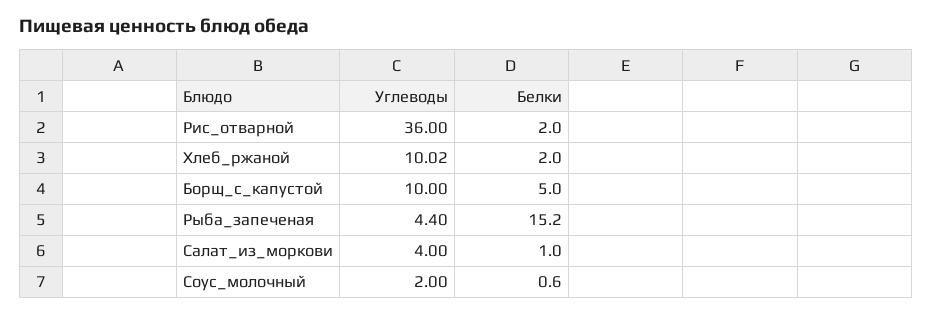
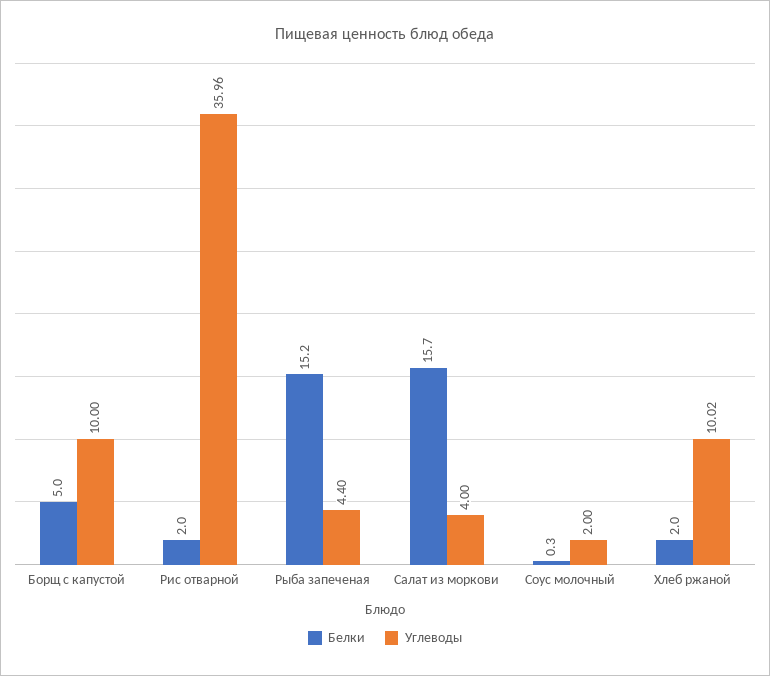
  {
    "Углеводы": {
-     "Рис_отварной": 36,
+     "Рис_отварной": 35.96,
      "Хлеб_ржаной": 10.02,
      "Борщ_с_капустой": 10,
      "Рыба_запеченая": 4.4,
      "Салат_из_моркови": 4,
      "Соус_молочный": 2
    },
    "Белки": {
      "Рис_отварной": 2,
      "Хлеб_ржаной": 2,
      "Борщ_с_капустой": 5,
      "Рыба_запеченая": 15.2,
-     "Салат_из_моркови": 1,
+     "Салат_из_моркови": 15.7,
-     "Соус_молочный": 0.6
+     "Соус_молочный": 0.3
    }
  }

